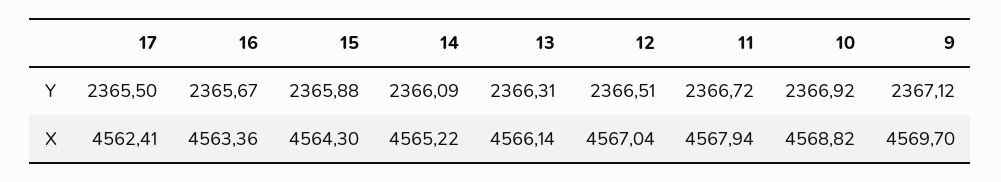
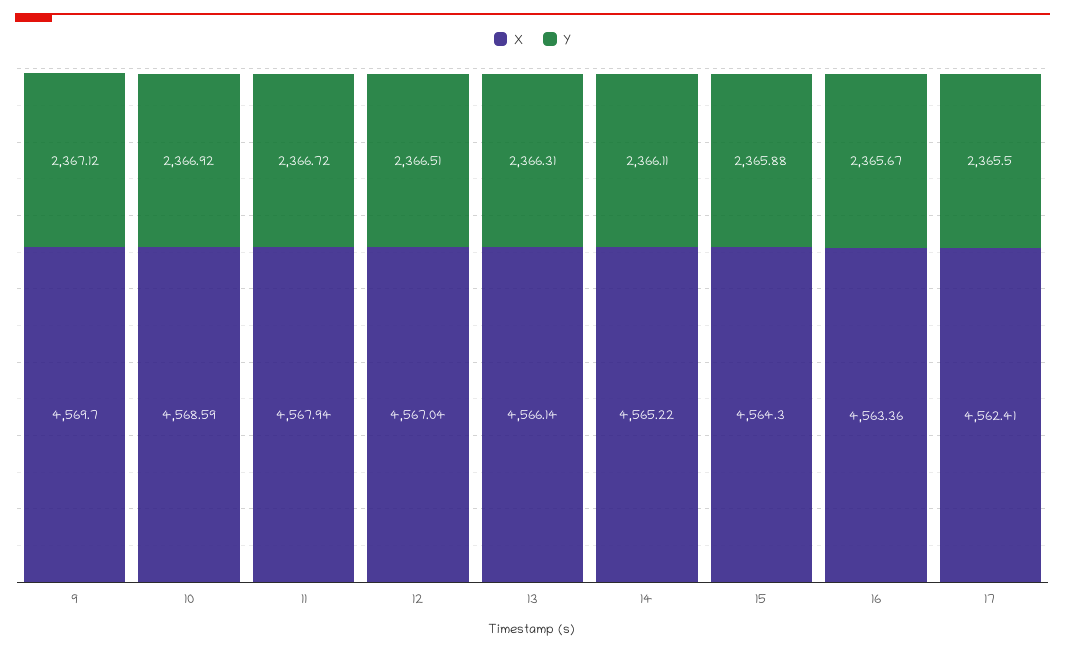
  {
    "Y": {
      "17": 2365.5,
      "16": 2365.67,
      "15": 2365.88,
-     "14": 2366.09,
+     "14": 2366.11,
      "13": 2366.31,
      "12": 2366.51,
      "11": 2366.72,
      "10": 2366.92,
      "9": 2367.12
    },
    "X": {
      "17": 4562.41,
      "16": 4563.36,
      "15": 4564.3,
      "14": 4565.22,
      "13": 4566.14,
      "12": 4567.04,
      "11": 4567.94,
-     "10": 4568.82,
+     "10": 4568.59,
      "9": 4569.7
    }
  }

